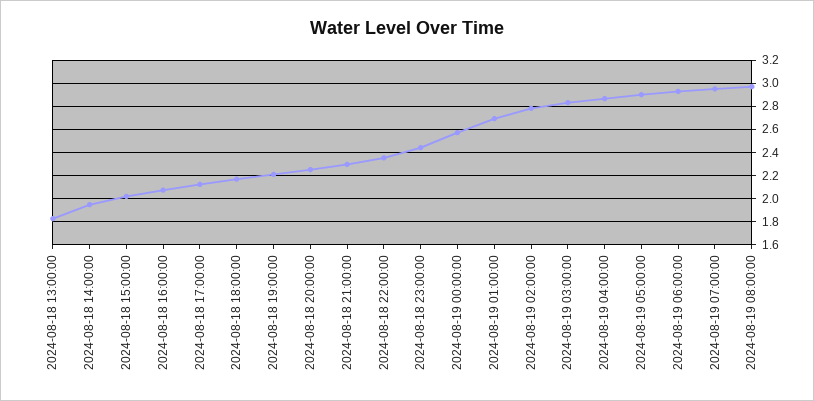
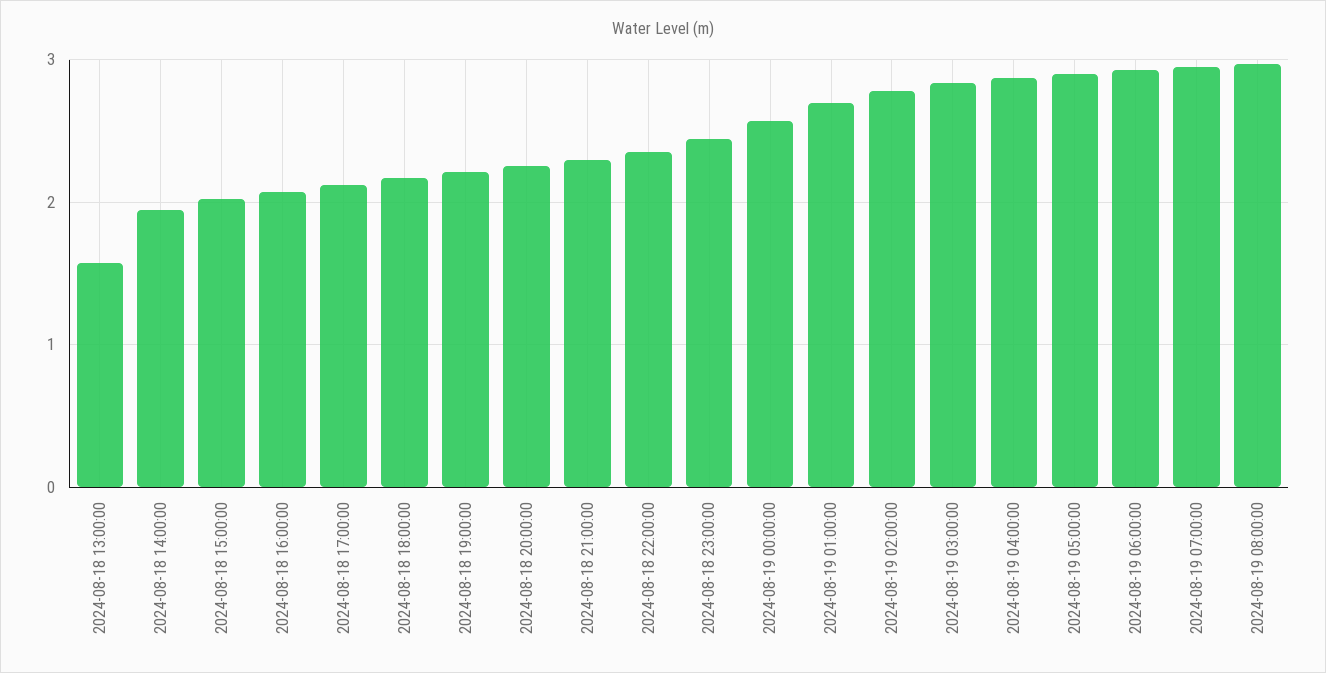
  {
-   "2024-08-18 13:00:00": 1.8,
+   "2024-08-18 13:00:00": 1.6,
    "2024-08-18 14:00:00": 1.9,
    "2024-08-18 15:00:00": 2,
    "2024-08-18 16:00:00": 2.1,
    "2024-08-18 17:00:00": 2.1,
    "2024-08-18 18:00:00": 2.2,
    "2024-08-18 19:00:00": 2.2,
    "2024-08-18 20:00:00": 2.3,
    "2024-08-18 21:00:00": 2.3,
    "2024-08-18 22:00:00": 2.4,
    "2024-08-18 23:00:00": 2.4,
    "2024-08-19 00:00:00": 2.6,
    "2024-08-19 01:00:00": 2.7,
    "2024-08-19 02:00:00": 2.8,
    "2024-08-19 03:00:00": 2.8,
    "2024-08-19 04:00:00": 2.9,
    "2024-08-19 05:00:00": 2.9,
    "2024-08-19 06:00:00": 2.9,
    "2024-08-19 07:00:00": 3,
    "2024-08-19 08:00:00": 3
  }

